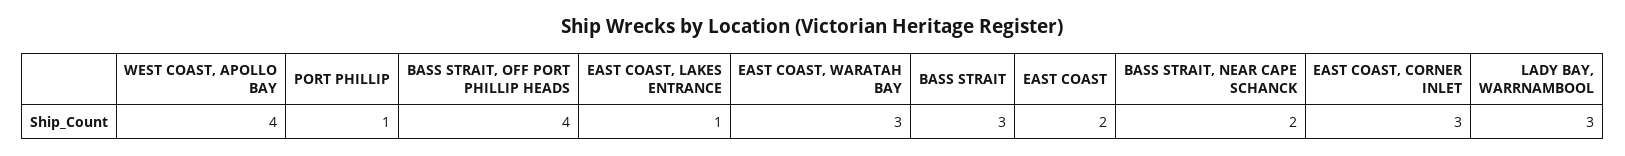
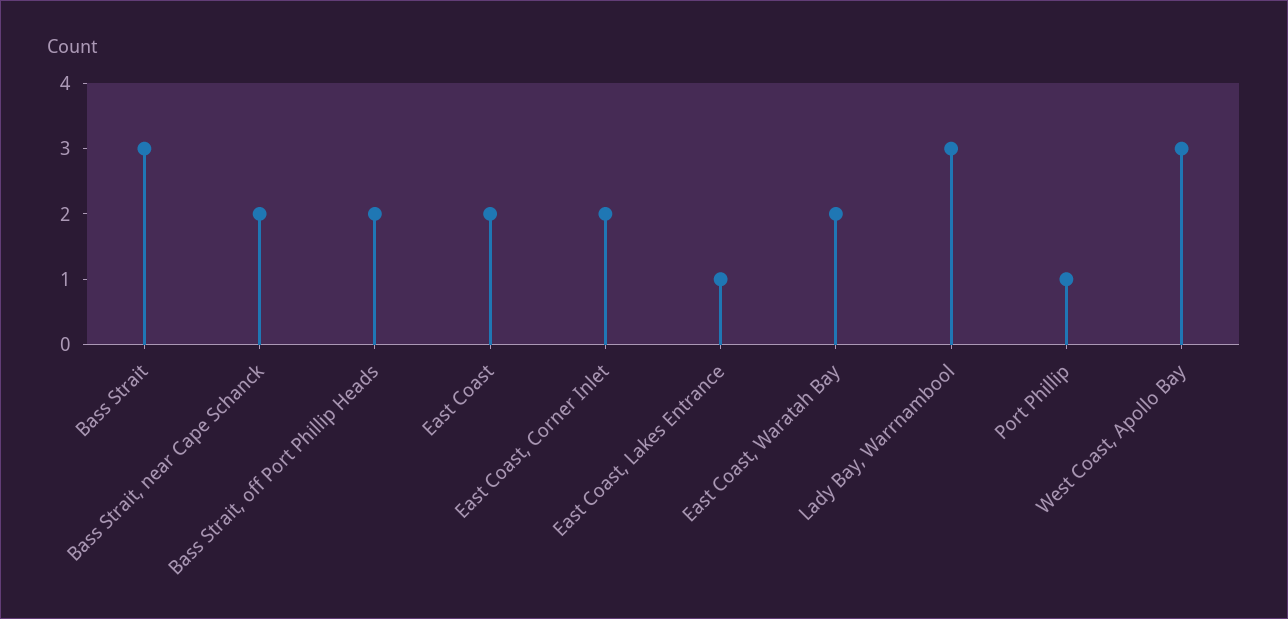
  {
-   "WEST COAST, APOLLO BAY": 4,
+   "WEST COAST, APOLLO BAY": 3,
    "PORT PHILLIP": 1,
-   "BASS STRAIT, OFF PORT PHILLIP HEADS": 4,
+   "BASS STRAIT, OFF PORT PHILLIP HEADS": 2,
    "EAST COAST, LAKES ENTRANCE": 1,
-   "EAST COAST, WARATAH BAY": 3,
+   "EAST COAST, WARATAH BAY": 2,
    "BASS STRAIT": 3,
    "EAST COAST": 2,
    "BASS STRAIT, NEAR CAPE SCHANCK": 2,
-   "EAST COAST, CORNER INLET": 3,
+   "EAST COAST, CORNER INLET": 2,
    "LADY BAY, WARRNAMBOOL": 3
  }

